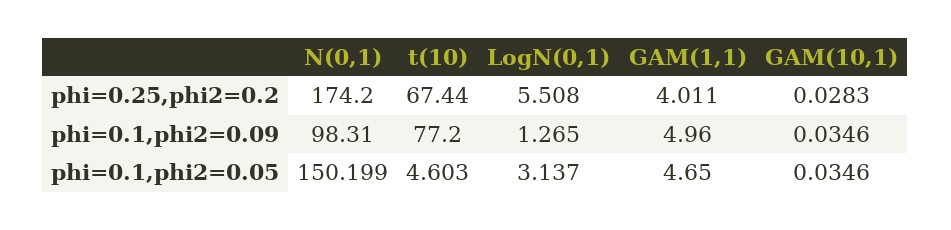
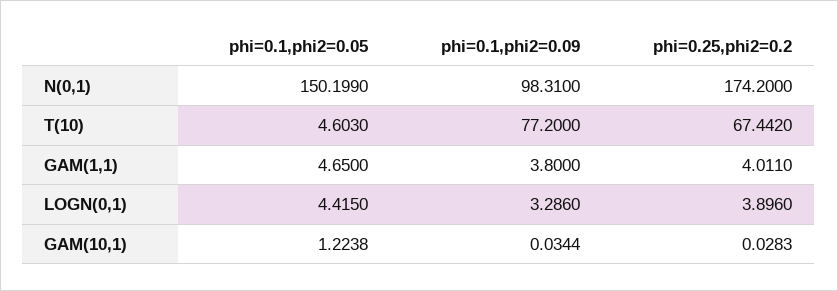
  {
    "N(0,1)": {
      "phi=0.25,phi2=0.2": 174.2,
      "phi=0.1,phi2=0.09": 98.31,
      "phi=0.1,phi2=0.05": 150.199
    },
    "t(10)": {
-     "phi=0.25,phi2=0.2": 67.44,
+     "phi=0.25,phi2=0.2": 67.442,
      "phi=0.1,phi2=0.09": 77.2,
      "phi=0.1,phi2=0.05": 4.603
    },
    "LogN(0,1)": {
-     "phi=0.25,phi2=0.2": 5.508,
+     "phi=0.25,phi2=0.2": 3.896,
-     "phi=0.1,phi2=0.09": 1.265,
+     "phi=0.1,phi2=0.09": 3.286,
-     "phi=0.1,phi2=0.05": 3.137
+     "phi=0.1,phi2=0.05": 4.415
    },
    "GAM(1,1)": {
      "phi=0.25,phi2=0.2": 4.011,
-     "phi=0.1,phi2=0.09": 4.96,
+     "phi=0.1,phi2=0.09": 3.8,
      "phi=0.1,phi2=0.05": 4.65
    },
    "GAM(10,1)": {
      "phi=0.25,phi2=0.2": 0.0283,
-     "phi=0.1,phi2=0.09": 0.0346,
+     "phi=0.1,phi2=0.09": 0.0344,
-     "phi=0.1,phi2=0.05": 0.0346
+     "phi=0.1,phi2=0.05": 1.2238
    }
  }

